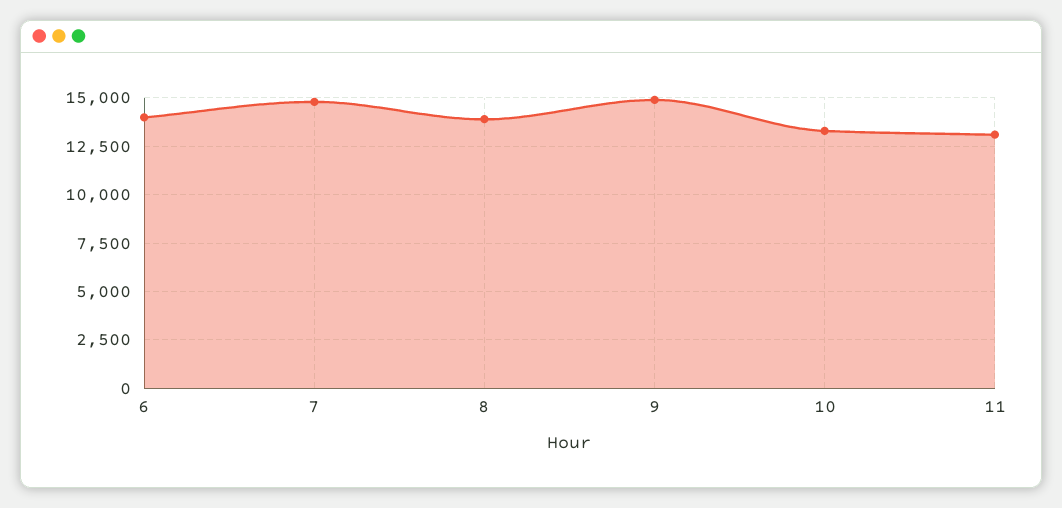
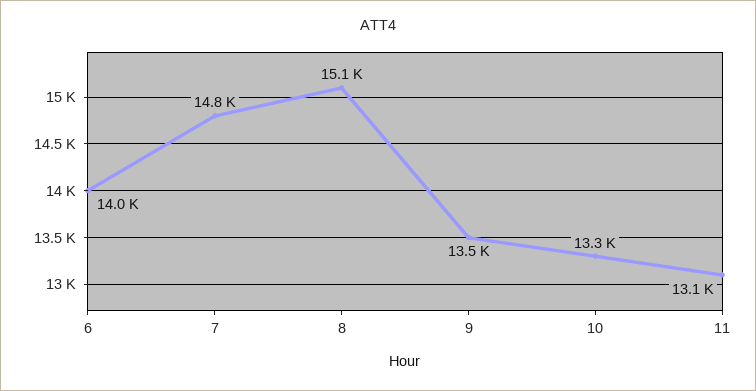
  {
    "6": 14000,
    "7": 14800,
-   "8": 14000,
+   "8": 15100,
-   "9": 15000,
+   "9": 13500,
    "10": 13300,
    "11": 13100
  }

